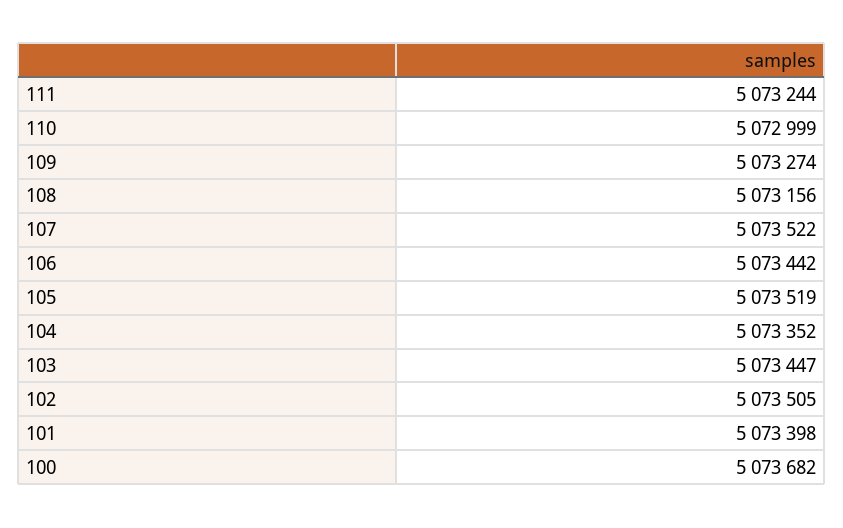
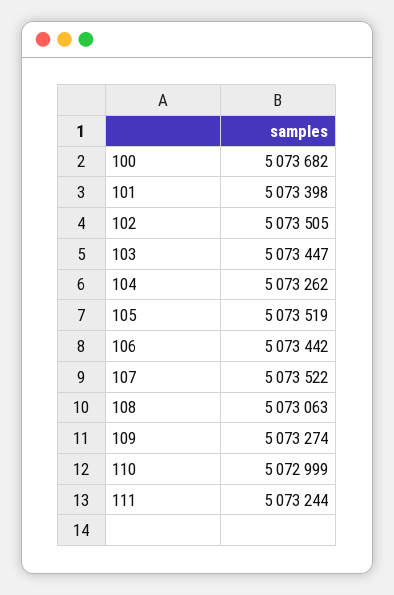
  {
    "111": 5073244,
    "110": 5072999,
    "109": 5073274,
-   "108": 5073156,
+   "108": 5073063,
    "107": 5073522,
    "106": 5073442,
    "105": 5073519,
-   "104": 5073352,
+   "104": 5073262,
    "103": 5073447,
    "102": 5073505,
    "101": 5073398,
    "100": 5073682
  }

